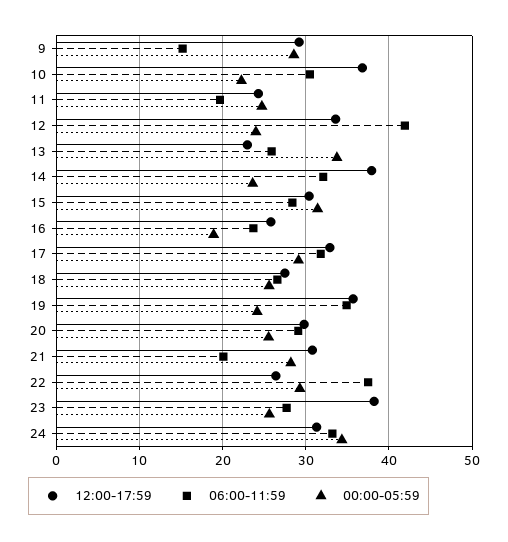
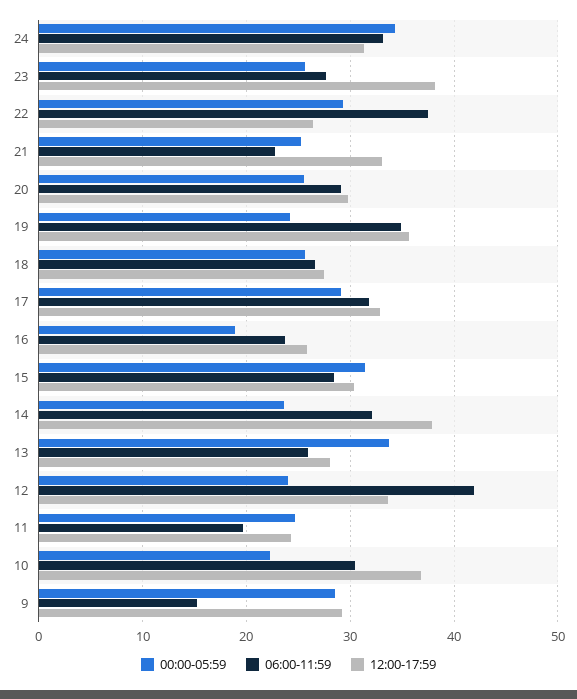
  {
    "12:00-17:59": {
      "9": 29,
      "10": 37,
      "11": 24,
      "12": 34,
-     "13": 23,
+     "13": 28,
      "14": 38,
      "15": 30,
      "16": 26,
      "17": 33,
      "18": 28,
      "19": 36,
      "20": 30,
-     "21": 31,
+     "21": 33,
      "22": 26,
      "23": 38,
      "24": 31
    },
    "06:00-11:59": {
      "9": 15,
      "10": 31,
      "11": 20,
      "12": 42,
      "13": 26,
      "14": 32,
      "15": 28,
      "16": 24,
      "17": 32,
      "18": 27,
      "19": 35,
      "20": 29,
-     "21": 20,
+     "21": 23,
      "22": 38,
      "23": 28,
      "24": 33
    },
    "00:00-05:59": {
      "9": 29,
      "10": 22,
      "11": 25,
      "12": 24,
      "13": 34,
      "14": 24,
      "15": 31,
      "16": 19,
      "17": 29,
      "18": 26,
      "19": 24,
      "20": 26,
-     "21": 28,
+     "21": 25,
      "22": 29,
      "23": 26,
      "24": 34
    }
  }

